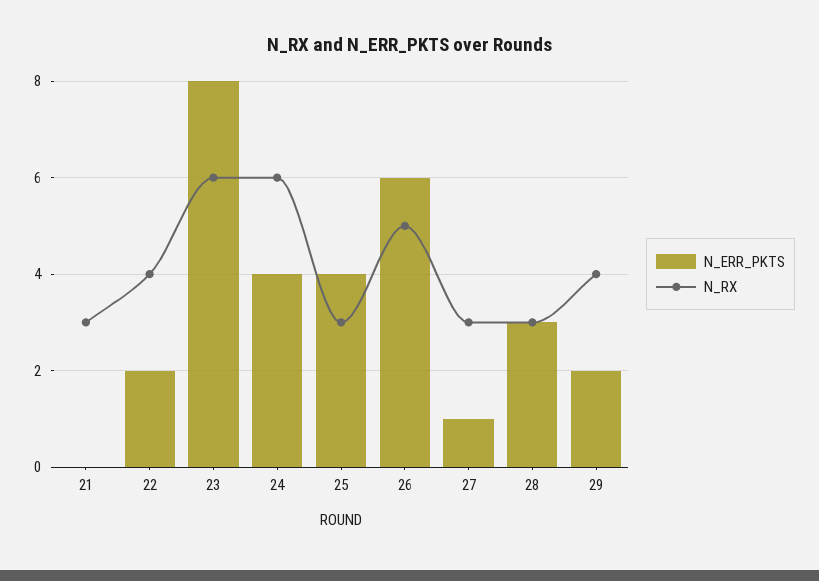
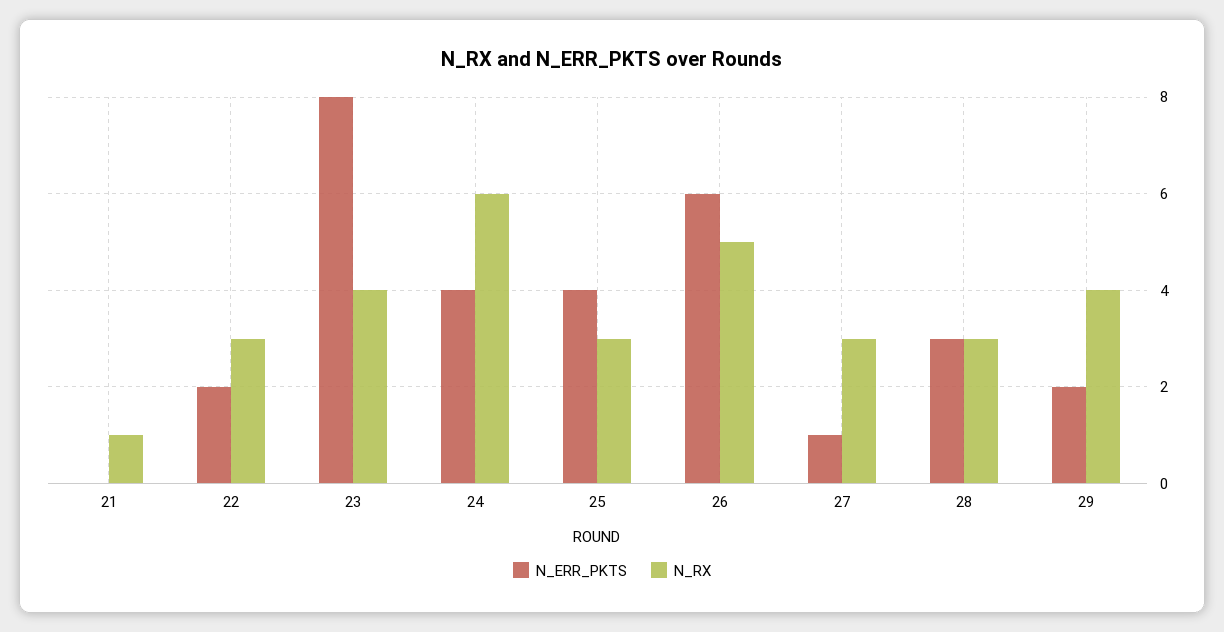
  {
    "N_ERR_PKTS": {
      "21": 0,
      "22": 2,
      "23": 8,
      "24": 4,
      "25": 4,
      "26": 6,
      "27": 1,
      "28": 3,
      "29": 2
    },
    "N_RX": {
-     "21": 3,
+     "21": 1,
-     "22": 4,
+     "22": 3,
-     "23": 6,
+     "23": 4,
      "24": 6,
      "25": 3,
      "26": 5,
      "27": 3,
      "28": 3,
      "29": 4
    }
  }

